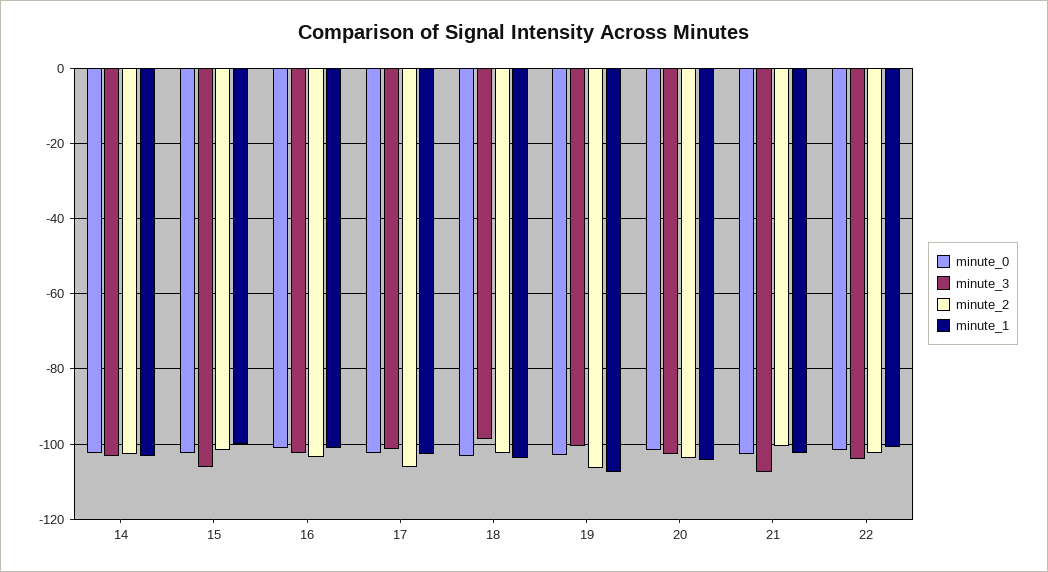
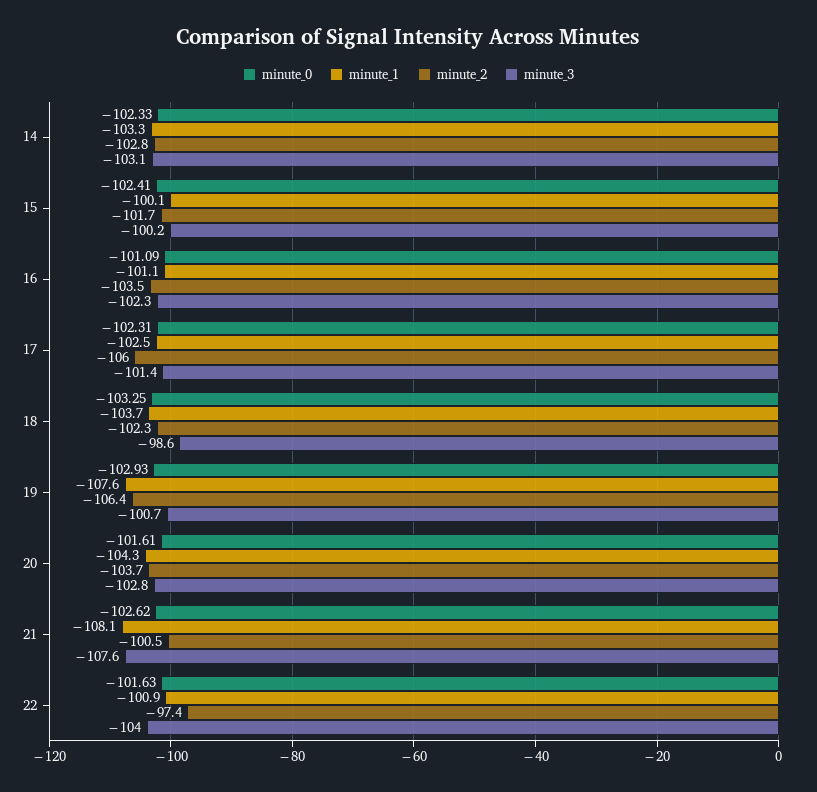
  {
    "minute_0": {
      "14": -102.33,
      "15": -102.41,
      "16": -101.09,
      "17": -102.31,
      "18": -103.25,
      "19": -102.93,
      "20": -101.61,
      "21": -102.62,
      "22": -101.63
    },
    "minute_3": {
      "14": -103.1,
-     "15": -106,
+     "15": -100.2,
      "16": -102.3,
      "17": -101.4,
      "18": -98.6,
      "19": -100.7,
      "20": -102.8,
      "21": -107.6,
      "22": -104
    },
    "minute_2": {
      "14": -102.8,
      "15": -101.7,
      "16": -103.5,
      "17": -106,
      "18": -102.3,
      "19": -106.4,
      "20": -103.7,
      "21": -100.5,
-     "22": -102
+     "22": -97.4
    },
    "minute_1": {
      "14": -103.3,
      "15": -100.1,
      "16": -101.1,
      "17": -102.5,
      "18": -103.7,
      "19": -107.6,
      "20": -104.3,
-     "21": -102,
+     "21": -108.1,
      "22": -100.9
    }
  }

